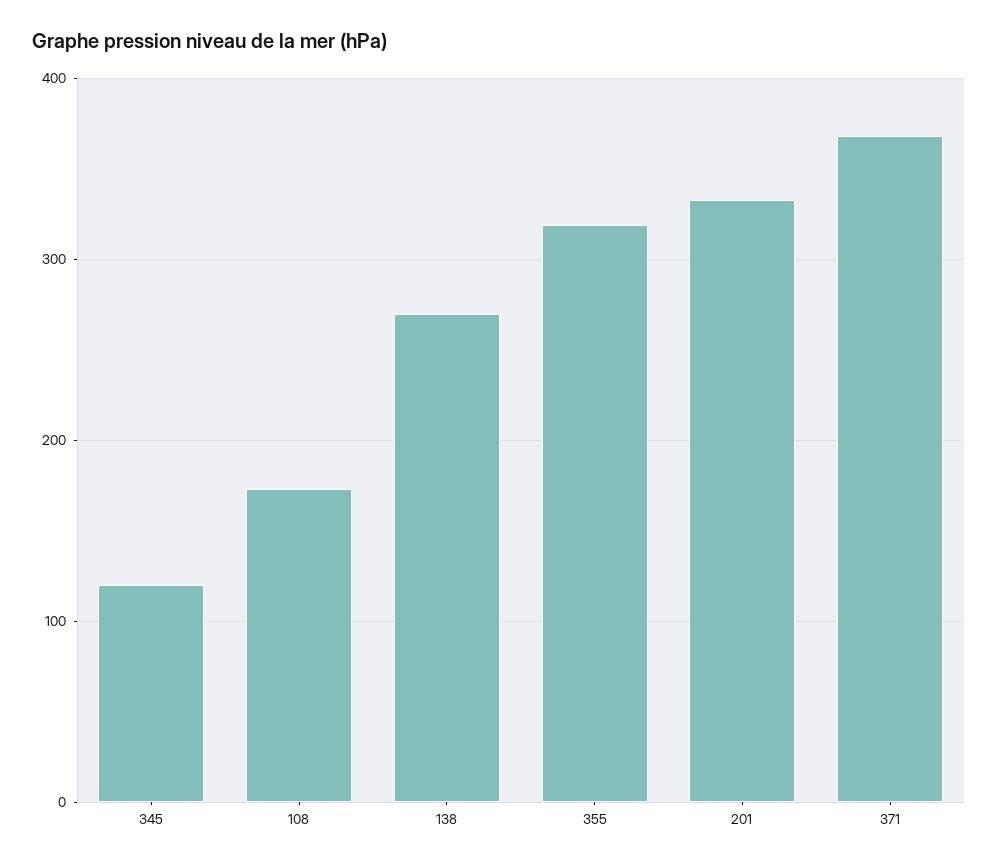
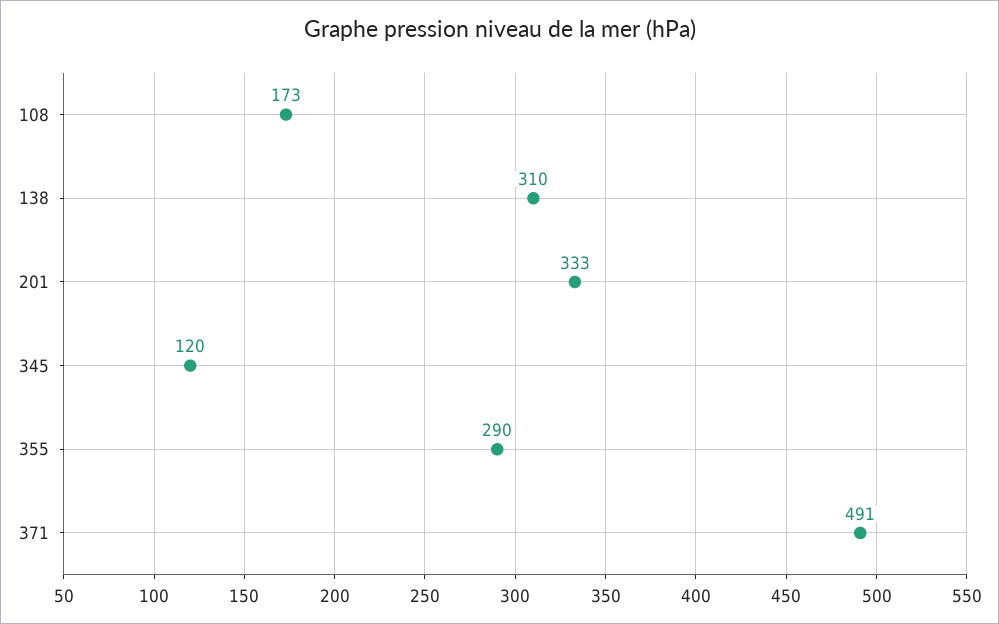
  {
    "345": 120,
    "108": 173,
-   "138": 270,
+   "138": 310,
-   "355": 320,
+   "355": 290,
    "201": 333,
-   "371": 370
+   "371": 491
  }

